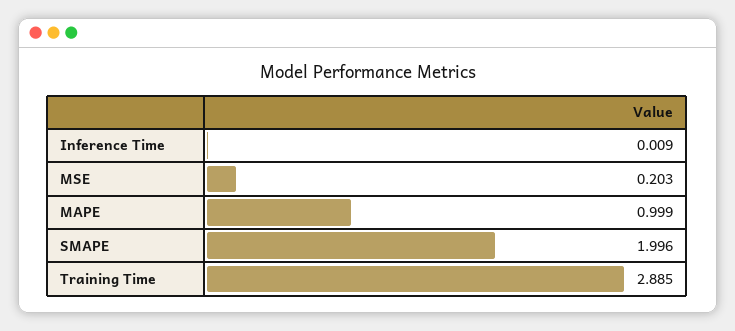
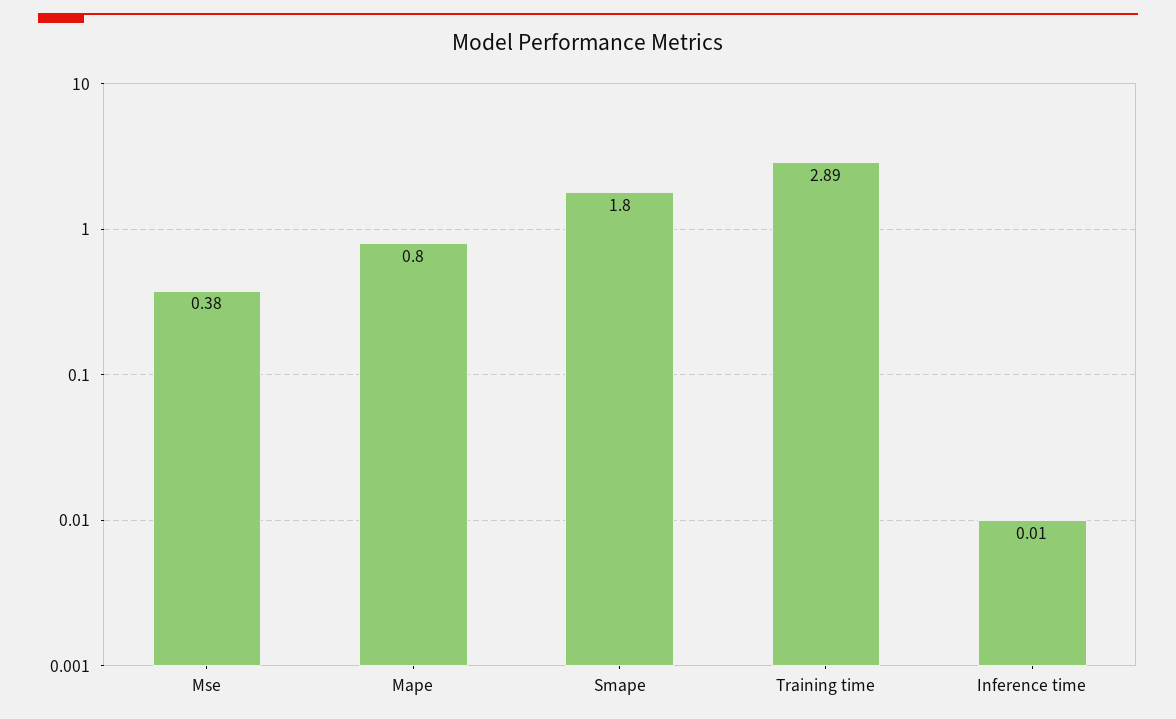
  {
    "Inference Time": 0.009,
-   "MSE": 0.203,
+   "MSE": 0.38,
-   "MAPE": 0.999,
+   "MAPE": 0.8,
-   "SMAPE": 1.996,
+   "SMAPE": 1.8,
    "Training Time": 2.885
  }

